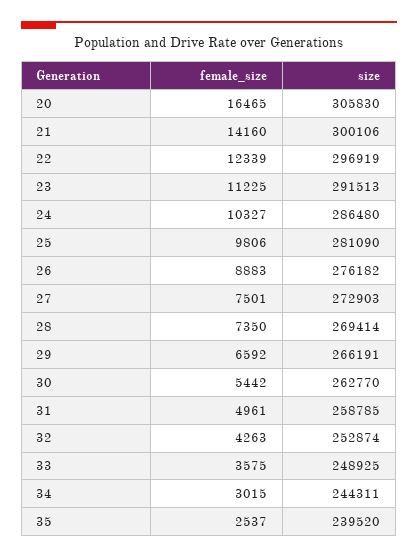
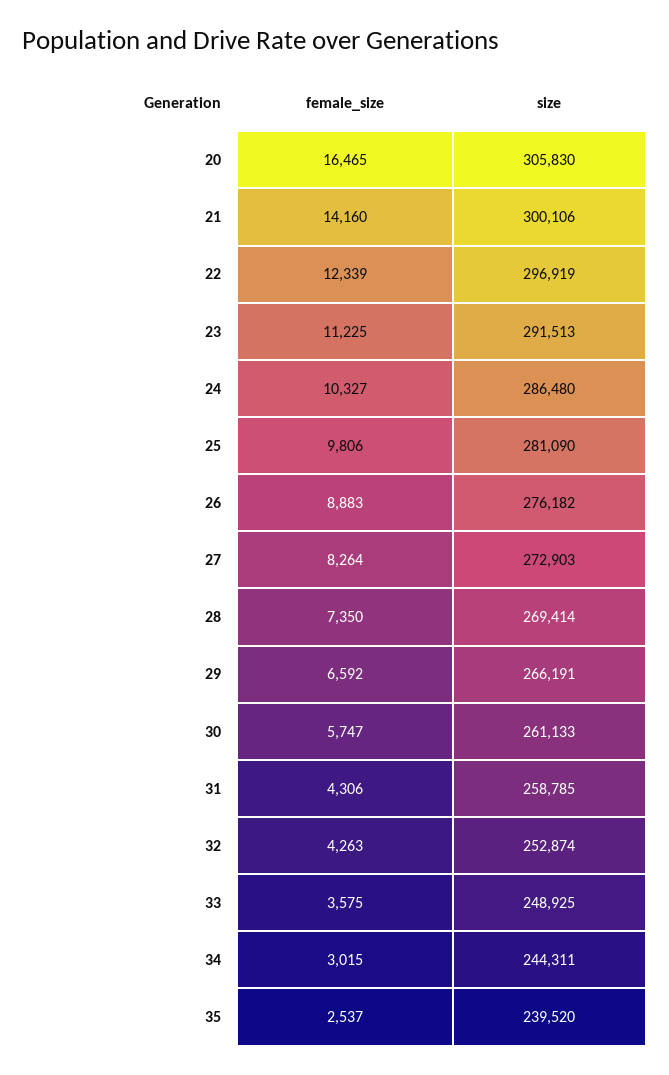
  {
    "female_size": {
      "20": 16465,
      "21": 14160,
      "22": 12339,
      "23": 11225,
      "24": 10327,
      "25": 9806,
      "26": 8883,
-     "27": 7501,
+     "27": 8264,
      "28": 7350,
      "29": 6592,
-     "30": 5442,
+     "30": 5747,
-     "31": 4961,
+     "31": 4306,
      "32": 4263,
      "33": 3575,
      "34": 3015,
      "35": 2537
    },
    "size": {
      "20": 305830,
      "21": 300106,
      "22": 296919,
      "23": 291513,
      "24": 286480,
      "25": 281090,
      "26": 276182,
      "27": 272903,
      "28": 269414,
      "29": 266191,
-     "30": 262770,
+     "30": 261133,
      "31": 258785,
      "32": 252874,
      "33": 248925,
      "34": 244311,
      "35": 239520
    }
  }

